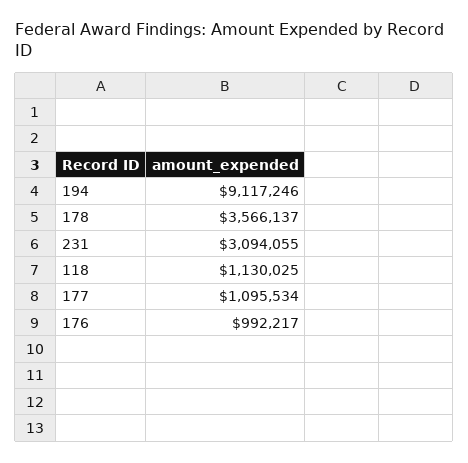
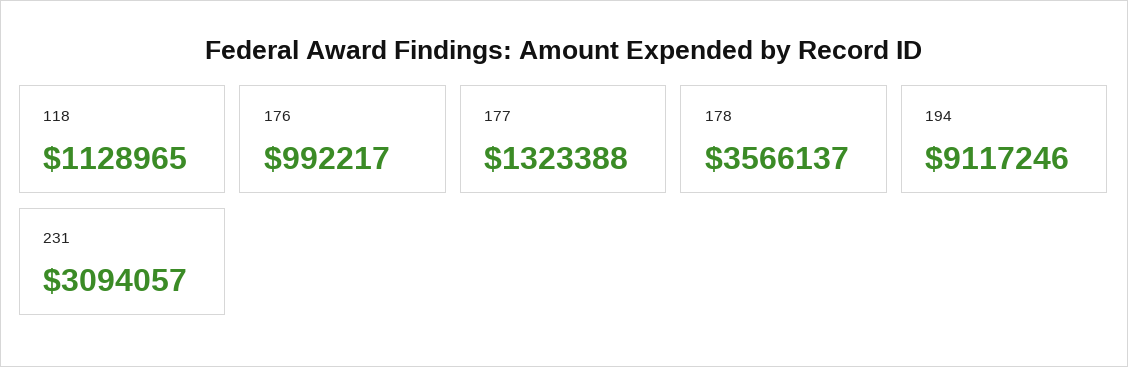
  {
    "194": 9117246,
    "178": 3566137,
-   "231": 3094055,
+   "231": 3094057,
-   "118": 1130025,
+   "118": 1128965,
-   "177": 1095534,
+   "177": 1323388,
    "176": 992217
  }

